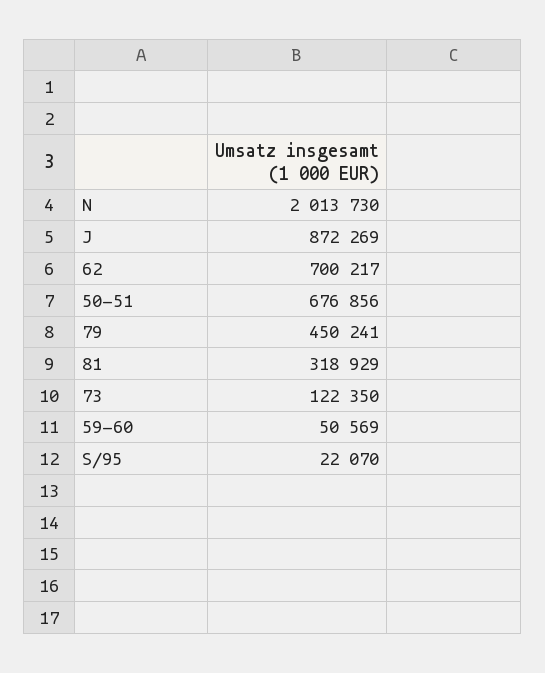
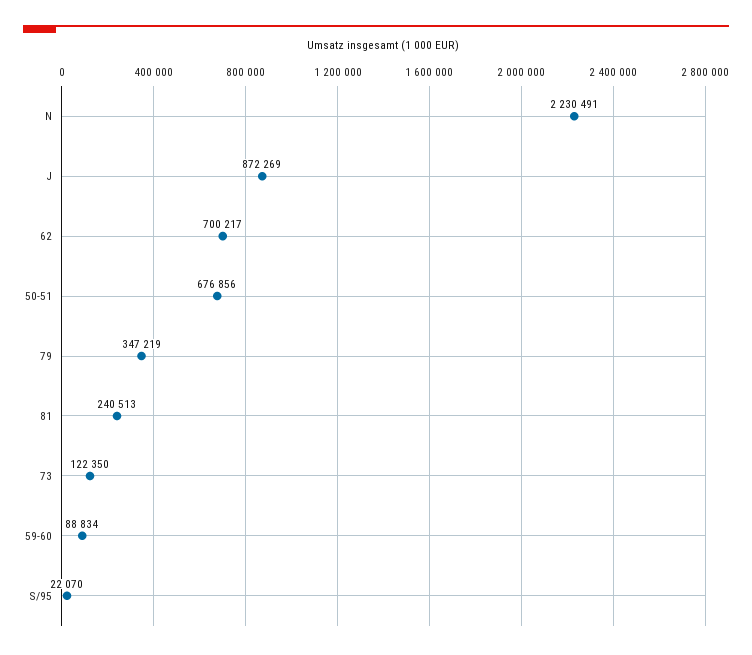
  {
-   "N": 2013730,
+   "N": 2230491,
    "J": 872269,
    "62": 700217,
    "50-51": 676856,
-   "79": 450241,
+   "79": 347219,
-   "81": 318929,
+   "81": 240513,
    "73": 122350,
-   "59-60": 50569,
+   "59-60": 88834,
    "S/95": 22070
  }

